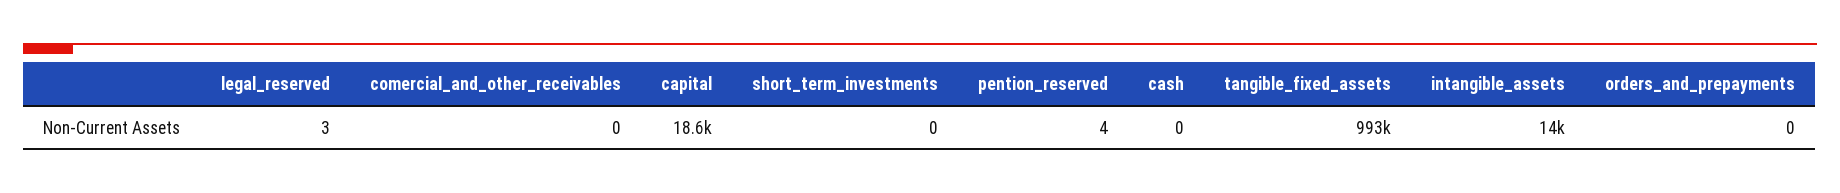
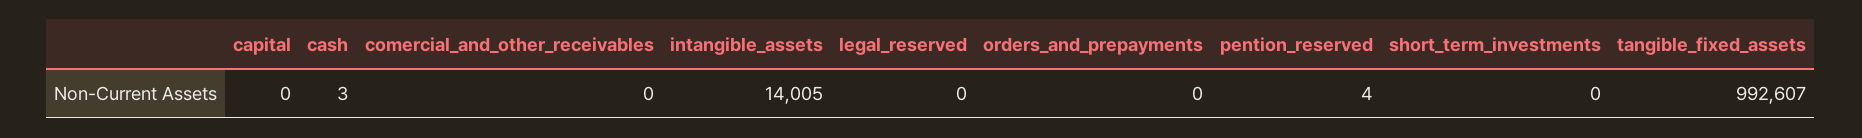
  {
-   "legal_reserved": 3,
+   "legal_reserved": 0,
    "comercial_and_other_receivables": 0,
-   "capital": 18600,
+   "capital": 0,
    "short_term_investments": 0,
    "pention_reserved": 4,
-   "cash": 0,
+   "cash": 3,
    "tangible_fixed_assets": 992607,
    "intangible_assets": 14005,
    "orders_and_prepayments": 0
  }

